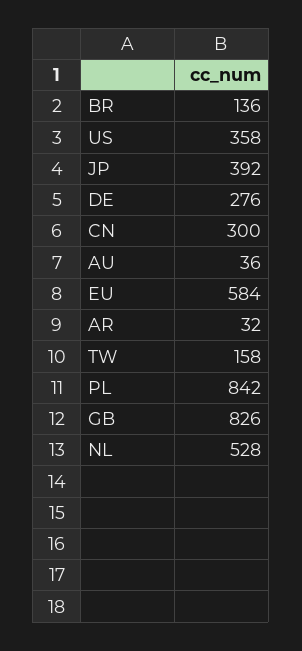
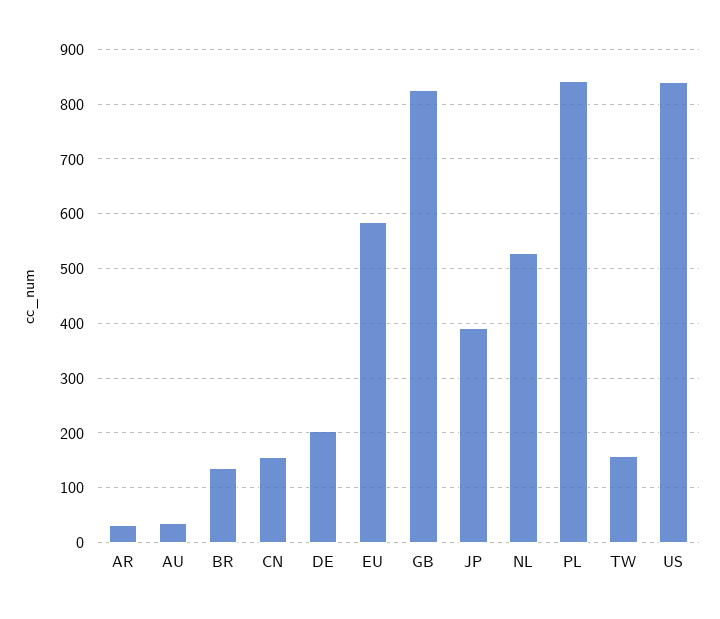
  {
    "BR": 136,
-   "US": 358,
+   "US": 840,
    "JP": 392,
-   "DE": 276,
+   "DE": 200,
-   "CN": 300,
+   "CN": 160,
    "AU": 36,
    "EU": 584,
    "AR": 32,
    "TW": 158,
    "PL": 842,
    "GB": 826,
    "NL": 528
  }

